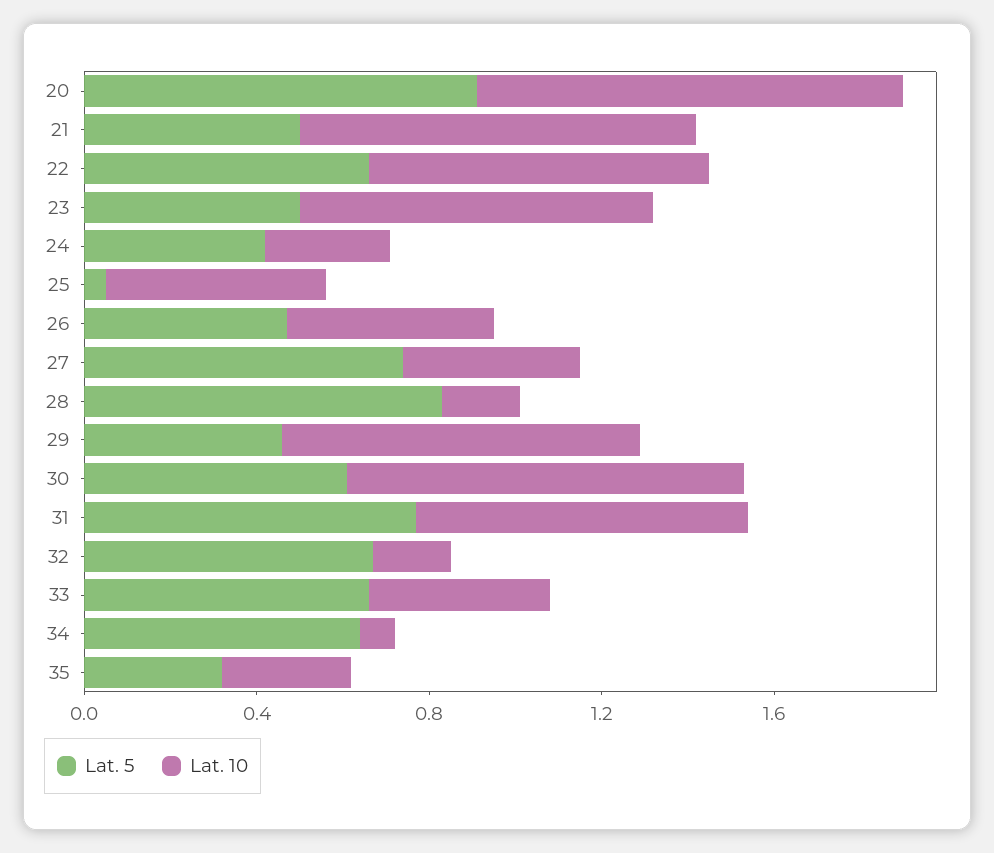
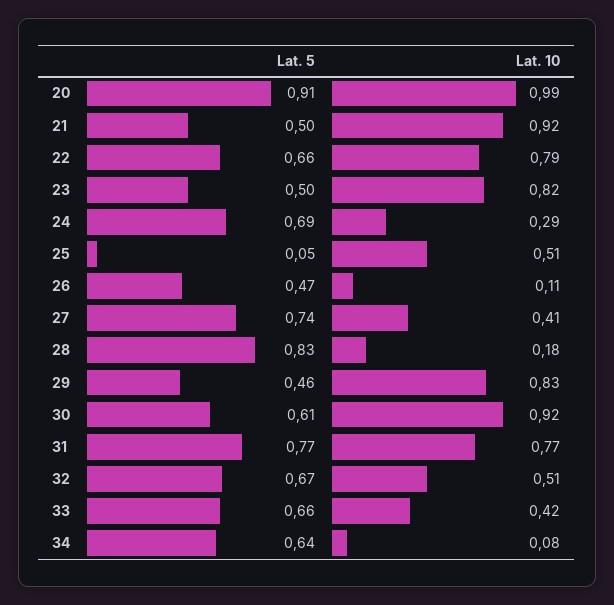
  {
    "Lat. 5": {
      "20": 0.91,
      "21": 0.5,
      "22": 0.66,
      "23": 0.5,
-     "24": 0.4,
+     "24": 0.69,
      "25": 0.05,
      "26": 0.47,
      "27": 0.74,
      "28": 0.83,
      "29": 0.46,
      "30": 0.61,
      "31": 0.77,
      "32": 0.67,
      "33": 0.66,
-     "34": 0.64,
+     "34": 0.64
-     "35": 0.3
    },
    "Lat. 10": {
      "20": 0.99,
      "21": 0.92,
      "22": 0.79,
      "23": 0.82,
      "24": 0.29,
      "25": 0.51,
-     "26": 0.5,
+     "26": 0.11,
      "27": 0.41,
      "28": 0.18,
      "29": 0.83,
      "30": 0.92,
      "31": 0.77,
-     "32": 0.2,
+     "32": 0.51,
      "33": 0.42,
-     "34": 0.08,
+     "34": 0.08
-     "35": 0.3
    }
  }

